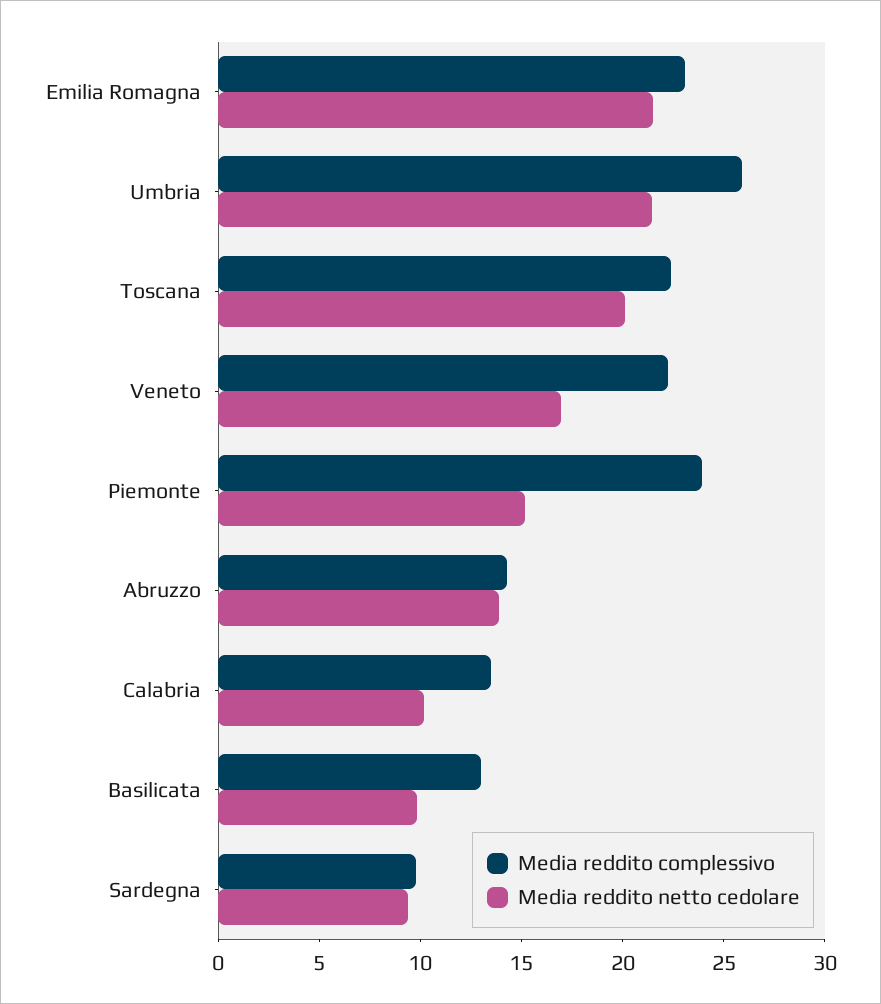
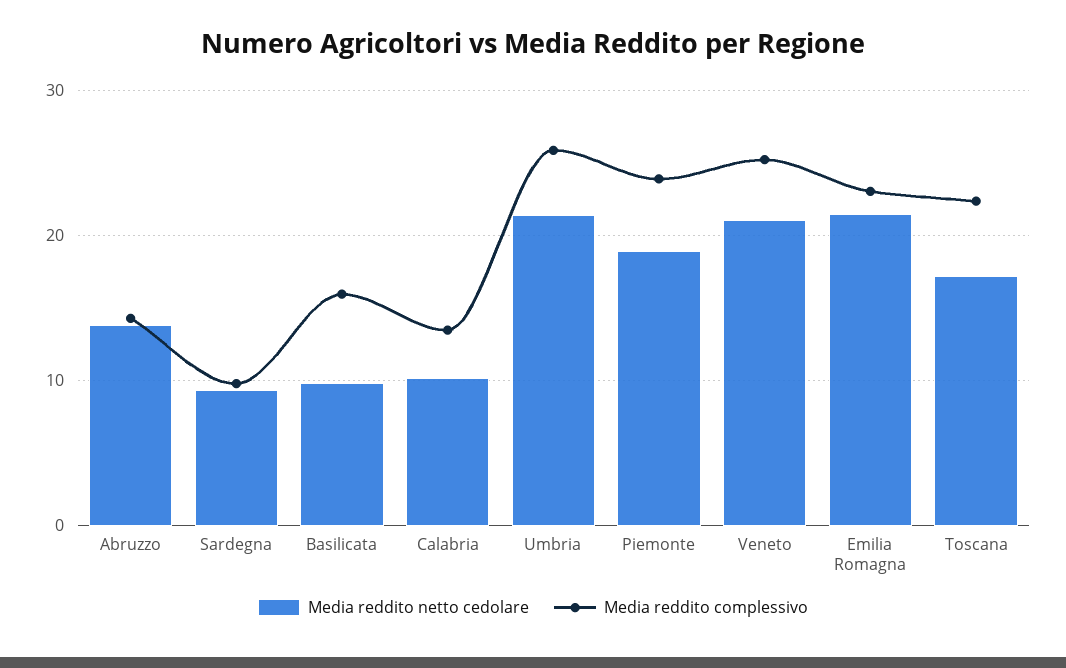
  {
    "Media reddito complessivo": {
      "Emilia Romagna": 23,
      "Umbria": 26,
      "Toscana": 22,
-     "Veneto": 22,
+     "Veneto": 25,
      "Piemonte": 24,
      "Abruzzo": 14,
      "Calabria": 14,
-     "Basilicata": 13,
+     "Basilicata": 16,
      "Sardegna": 10
    },
    "Media reddito netto cedolare": {
      "Emilia Romagna": 22,
      "Umbria": 21,
-     "Toscana": 20,
+     "Toscana": 17,
-     "Veneto": 17,
+     "Veneto": 21,
-     "Piemonte": 15,
+     "Piemonte": 19,
      "Abruzzo": 14,
      "Calabria": 10,
      "Basilicata": 10,
      "Sardegna": 9
    }
  }

